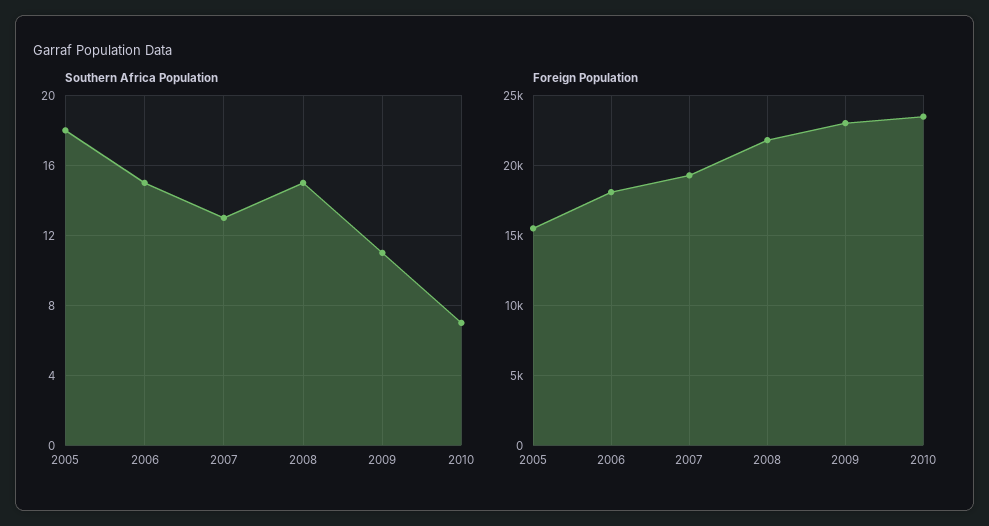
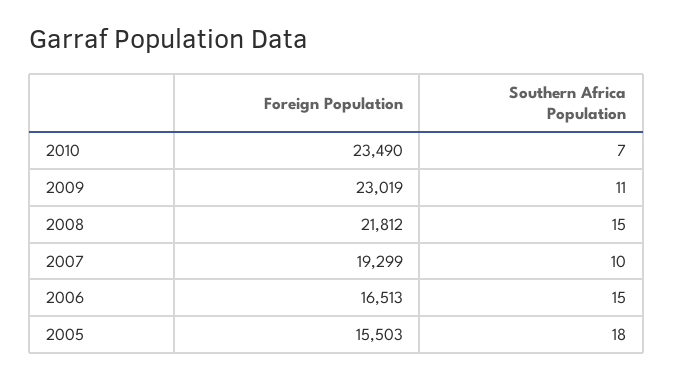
  {
    "Southern Africa Population": {
      "2005": 18,
      "2006": 15,
-     "2007": 13,
+     "2007": 10,
      "2008": 15,
      "2009": 11,
      "2010": 7
    },
    "Foreign Population": {
      "2005": 15503,
-     "2006": 18000,
+     "2006": 16513,
      "2007": 19299,
      "2008": 21812,
      "2009": 23019,
      "2010": 23490
    }
  }

